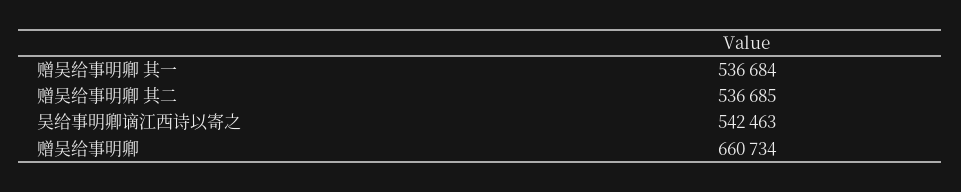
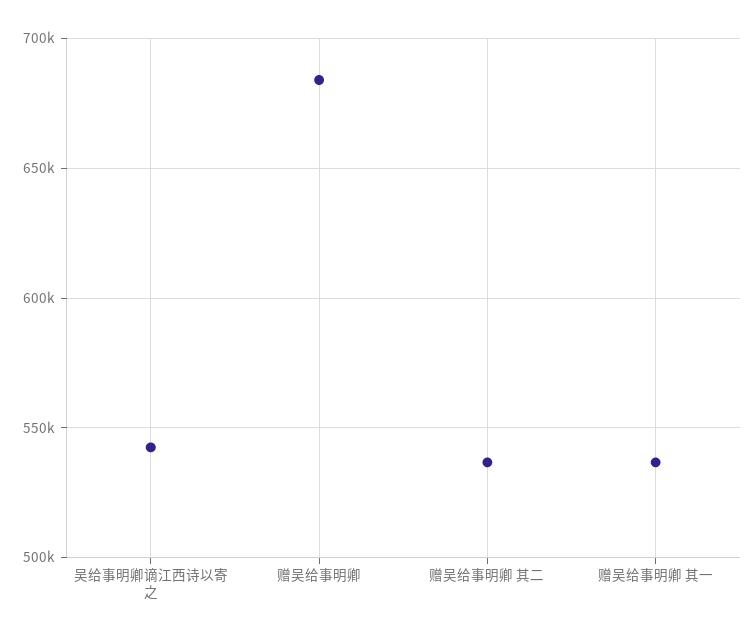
  {
    "赠吴给事明卿 其一": 536684,
    "赠吴给事明卿 其二": 536685,
    "吴给事明卿谪江西诗以寄之": 542463,
-   "赠吴给事明卿": 660734
+   "赠吴给事明卿": 685000
  }

